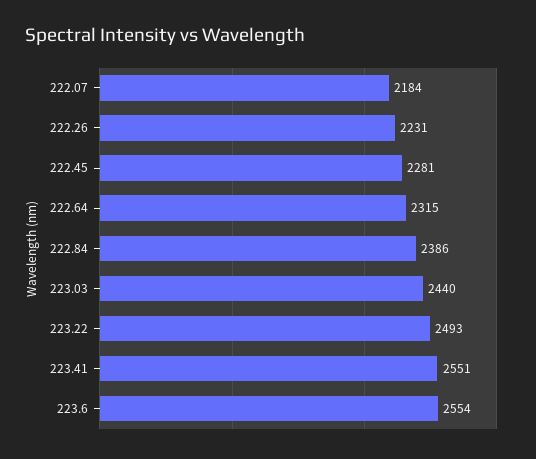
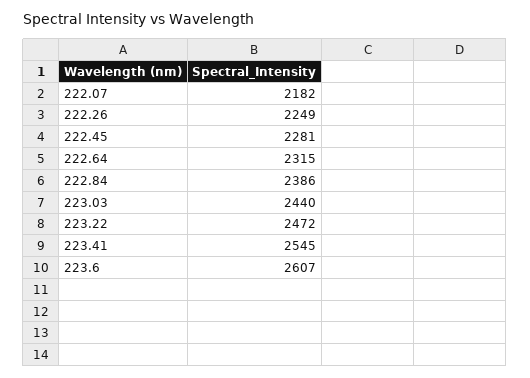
  {
-   "222.07": 2184,
+   "222.07": 2182,
-   "222.26": 2231,
+   "222.26": 2249,
    "222.45": 2281,
    "222.64": 2315,
    "222.84": 2386,
    "223.03": 2440,
-   "223.22": 2493,
+   "223.22": 2472,
-   "223.41": 2551,
+   "223.41": 2545,
-   "223.6": 2554
+   "223.6": 2607
  }

